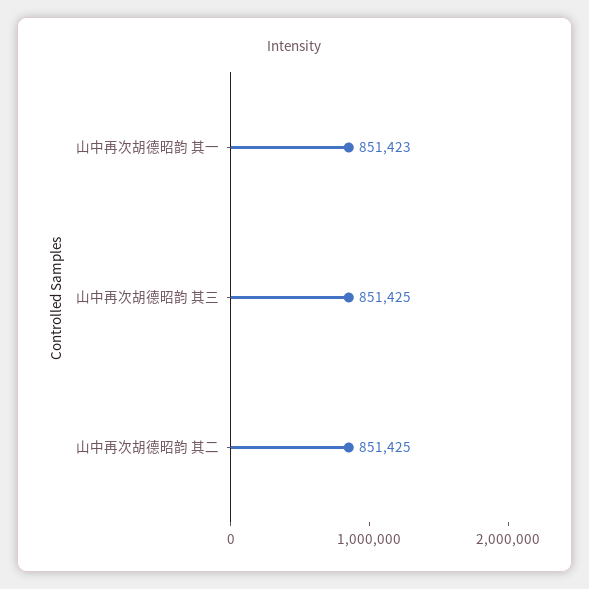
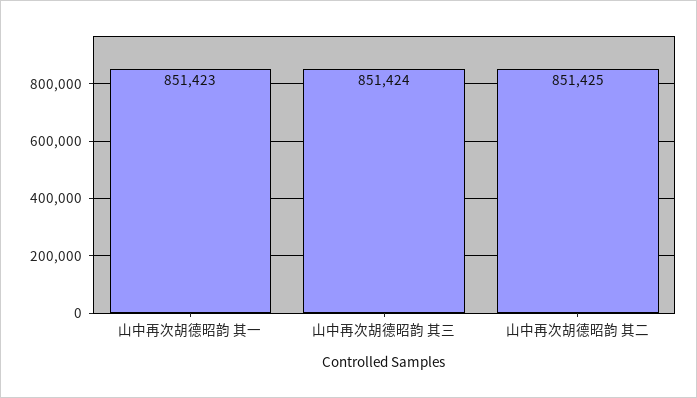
  {
    "山中再次胡德昭韵 其一": 851423,
-   "山中再次胡德昭韵 其三": 851425,
+   "山中再次胡德昭韵 其三": 851424,
    "山中再次胡德昭韵 其二": 851425
  }

